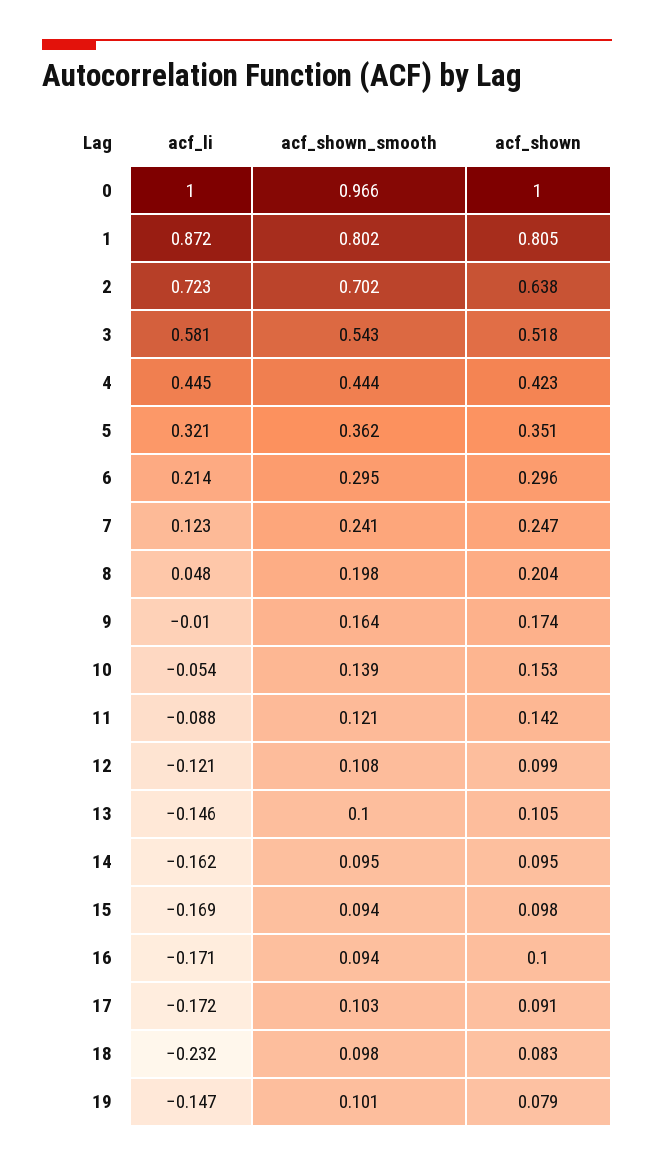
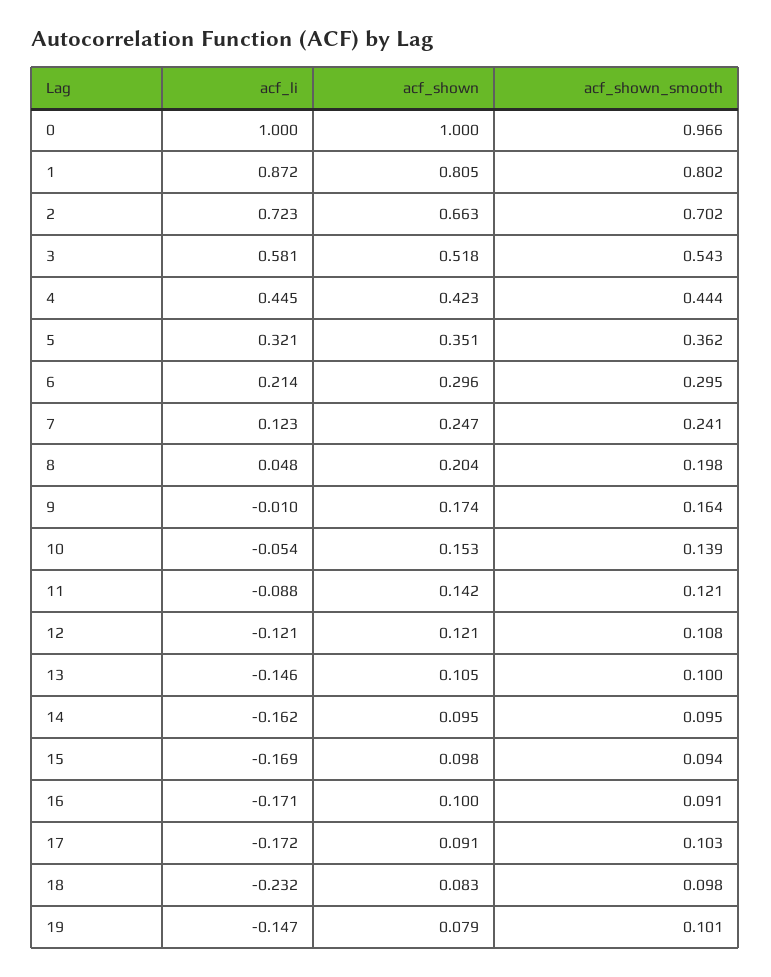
  {
    "acf_li": {
      "0": 1,
      "1": 0.872,
      "2": 0.723,
      "3": 0.581,
      "4": 0.445,
      "5": 0.321,
      "6": 0.214,
      "7": 0.123,
      "8": 0.048,
      "9": -0.01,
      "10": -0.054,
      "11": -0.088,
      "12": -0.121,
      "13": -0.146,
      "14": -0.162,
      "15": -0.169,
      "16": -0.171,
      "17": -0.172,
      "18": -0.232,
      "19": -0.147
    },
    "acf_shown_smooth": {
      "0": 0.966,
      "1": 0.802,
      "2": 0.702,
      "3": 0.543,
      "4": 0.444,
      "5": 0.362,
      "6": 0.295,
      "7": 0.241,
      "8": 0.198,
      "9": 0.164,
      "10": 0.139,
      "11": 0.121,
      "12": 0.108,
      "13": 0.1,
      "14": 0.095,
      "15": 0.094,
-     "16": 0.094,
+     "16": 0.091,
      "17": 0.103,
      "18": 0.098,
      "19": 0.101
    },
    "acf_shown": {
      "0": 1,
      "1": 0.805,
-     "2": 0.638,
+     "2": 0.663,
      "3": 0.518,
      "4": 0.423,
      "5": 0.351,
      "6": 0.296,
      "7": 0.247,
      "8": 0.204,
      "9": 0.174,
      "10": 0.153,
      "11": 0.142,
-     "12": 0.099,
+     "12": 0.121,
      "13": 0.105,
      "14": 0.095,
      "15": 0.098,
      "16": 0.1,
      "17": 0.091,
      "18": 0.083,
      "19": 0.079
    }
  }

